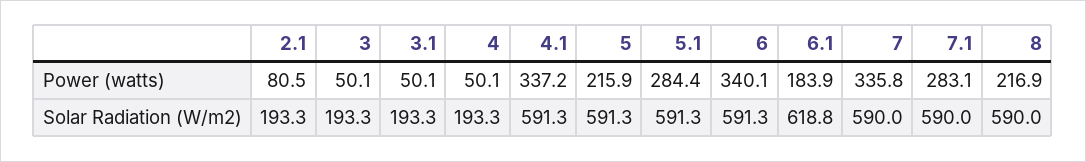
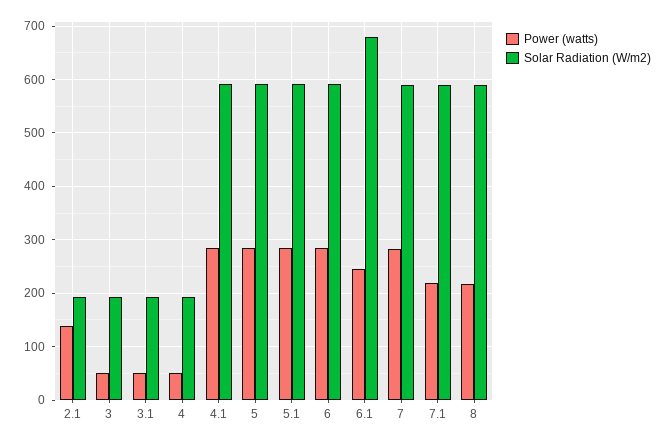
  {
    "Power (watts)": {
-     "2.1": 80.5,
+     "2.1": 140,
      "3": 50.1,
      "3.1": 50.1,
      "4": 50.1,
-     "4.1": 337.2,
+     "4.1": 280,
-     "5": 215.9,
+     "5": 280,
      "5.1": 284.4,
-     "6": 340.1,
+     "6": 280,
-     "6.1": 183.9,
+     "6.1": 240,
-     "7": 335.8,
+     "7": 280,
-     "7.1": 283.1,
+     "7.1": 220,
      "8": 216.9
    },
    "Solar Radiation (W/m2)": {
      "2.1": 193.3,
      "3": 193.3,
      "3.1": 193.3,
      "4": 193.3,
      "4.1": 591.3,
      "5": 591.3,
      "5.1": 591.3,
      "6": 591.3,
-     "6.1": 618.8,
+     "6.1": 680,
      "7": 590,
      "7.1": 590,
      "8": 590
    }
  }

